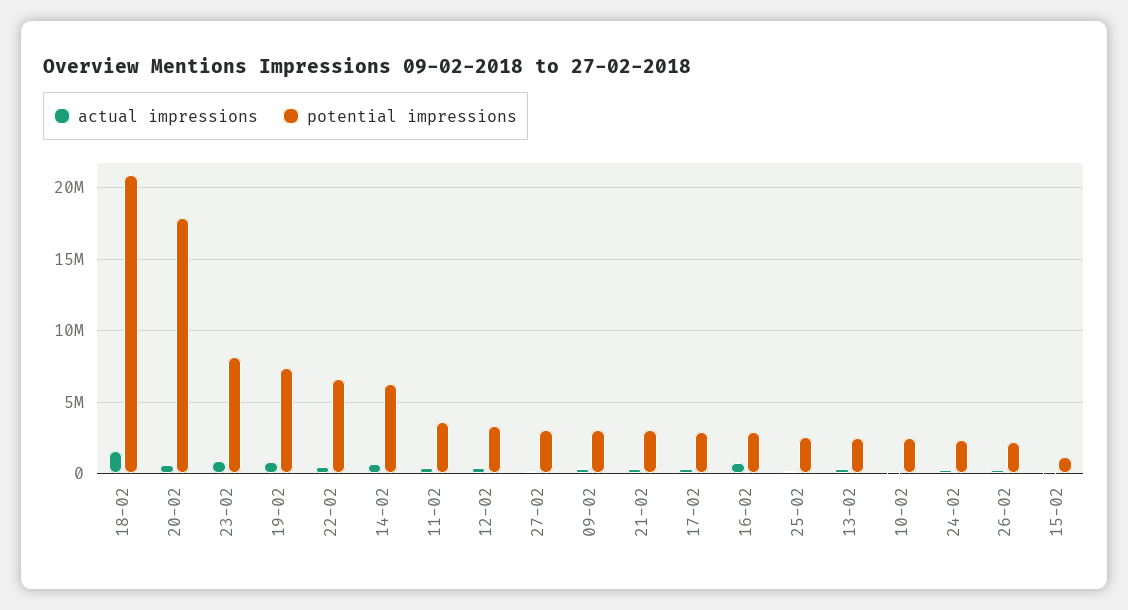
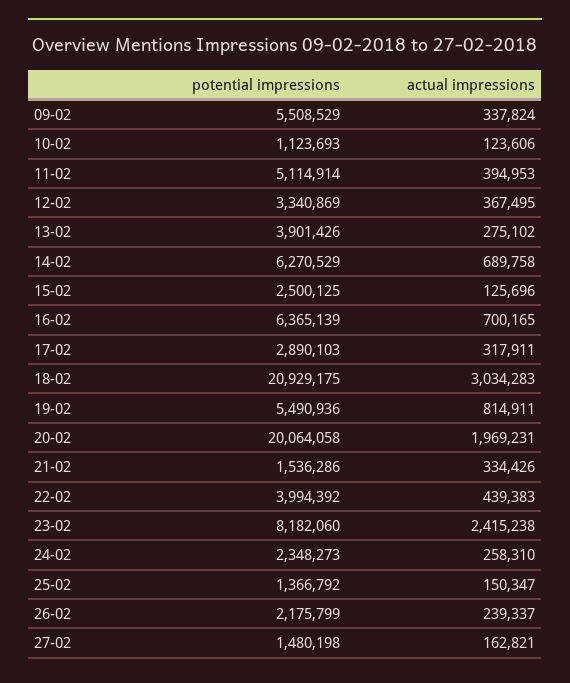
  {
    "actual impressions": {
-     "18-02": 1500000,
+     "18-02": 3034283,
-     "20-02": 500000,
+     "20-02": 1969231,
-     "23-02": 1000000,
+     "23-02": 2415238,
      "19-02": 814911,
      "22-02": 439383,
      "14-02": 689758,
      "11-02": 394953,
      "12-02": 367495,
      "27-02": 162821,
      "09-02": 337824,
      "21-02": 334426,
      "17-02": 317911,
      "16-02": 700165,
      "25-02": 150347,
      "13-02": 275102,
      "10-02": 123606,
      "24-02": 258310,
      "26-02": 239337,
      "15-02": 125696
    },
    "potential impressions": {
      "18-02": 20929175,
-     "20-02": 18000000,
+     "20-02": 20064058,
      "23-02": 8182060,
-     "19-02": 7500000,
+     "19-02": 5490936,
-     "22-02": 6500000,
+     "22-02": 3994392,
      "14-02": 6270529,
-     "11-02": 3500000,
+     "11-02": 5114914,
      "12-02": 3340869,
-     "27-02": 3000000,
+     "27-02": 1480198,
-     "09-02": 3000000,
+     "09-02": 5508529,
-     "21-02": 3000000,
+     "21-02": 1536286,
      "17-02": 2890103,
-     "16-02": 3000000,
+     "16-02": 6365139,
-     "25-02": 2500000,
+     "25-02": 1366792,
-     "13-02": 2500000,
+     "13-02": 3901426,
-     "10-02": 2500000,
+     "10-02": 1123693,
      "24-02": 2348273,
      "26-02": 2175799,
-     "15-02": 1000000
+     "15-02": 2500125
    }
  }

